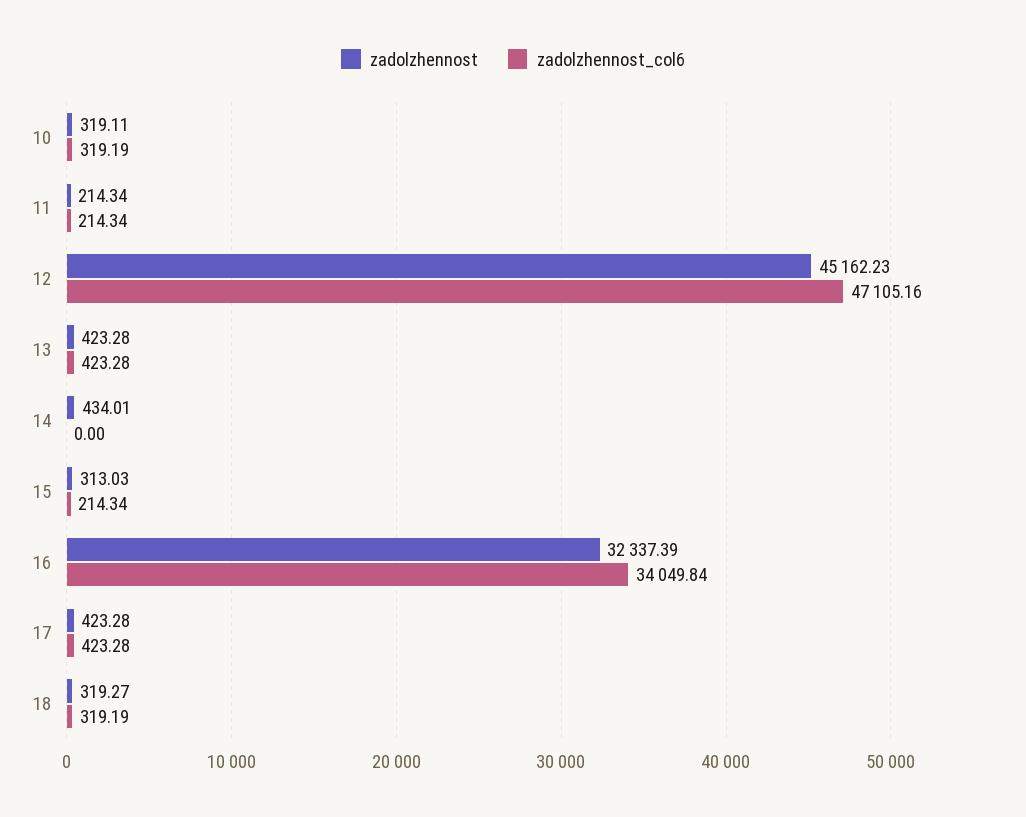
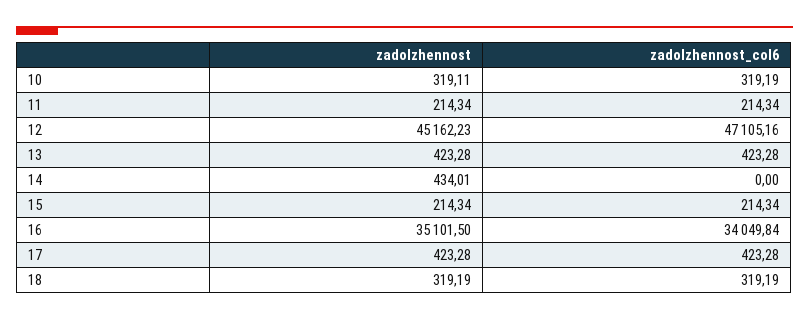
  {
    "zadolzhennost": {
      "10": 319.11,
      "11": 214.34,
      "12": 45162.23,
      "13": 423.28,
      "14": 434.01,
-     "15": 313.03,
+     "15": 214.34,
-     "16": 32337.39,
+     "16": 35101.5,
      "17": 423.28,
-     "18": 319.27
+     "18": 319.19
    },
    "zadolzhennost_col6": {
      "10": 319.19,
      "11": 214.34,
      "12": 47105.16,
      "13": 423.28,
      "14": 0,
      "15": 214.34,
      "16": 34049.84,
      "17": 423.28,
      "18": 319.19
    }
  }

